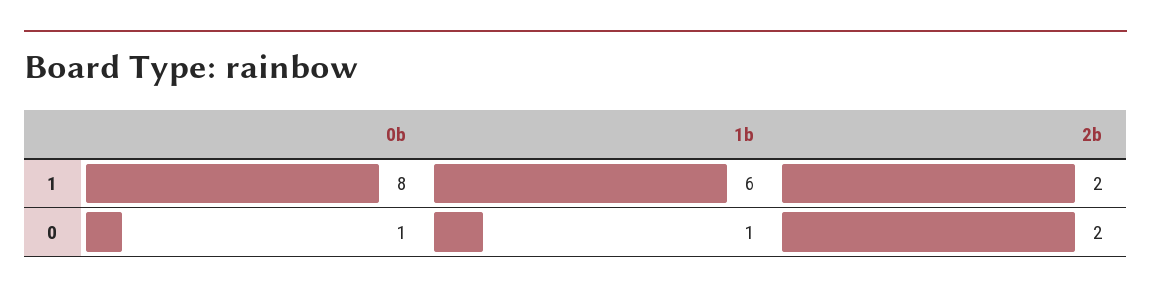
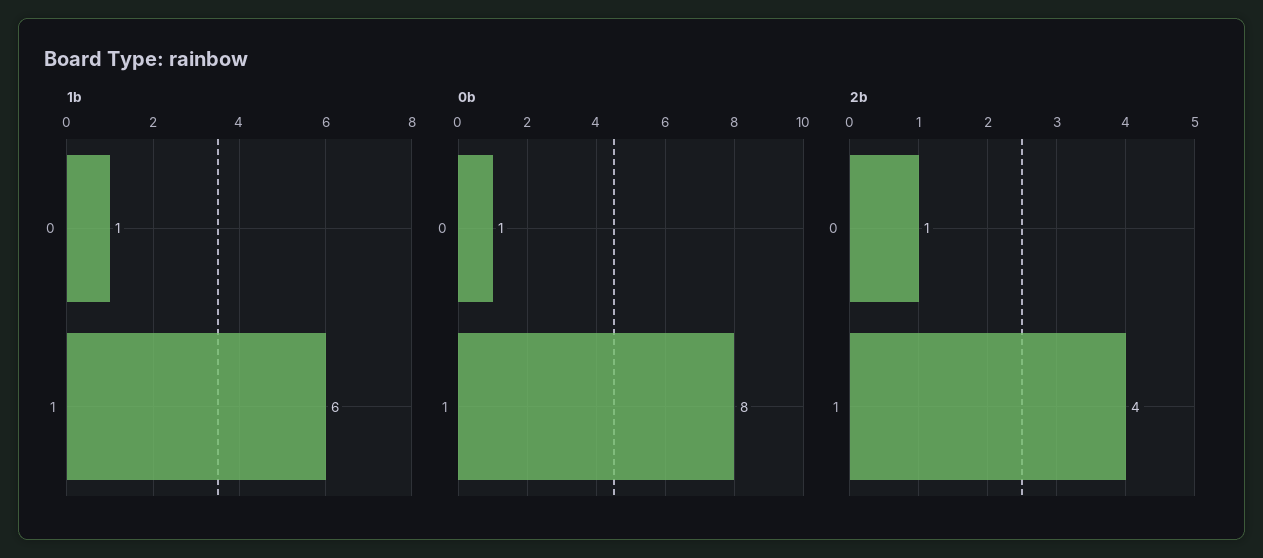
  {
    "0b": {
      "1": 8,
      "0": 1
    },
    "1b": {
      "1": 6,
      "0": 1
    },
    "2b": {
-     "1": 2,
+     "1": 4,
-     "0": 2
+     "0": 1
    }
  }

